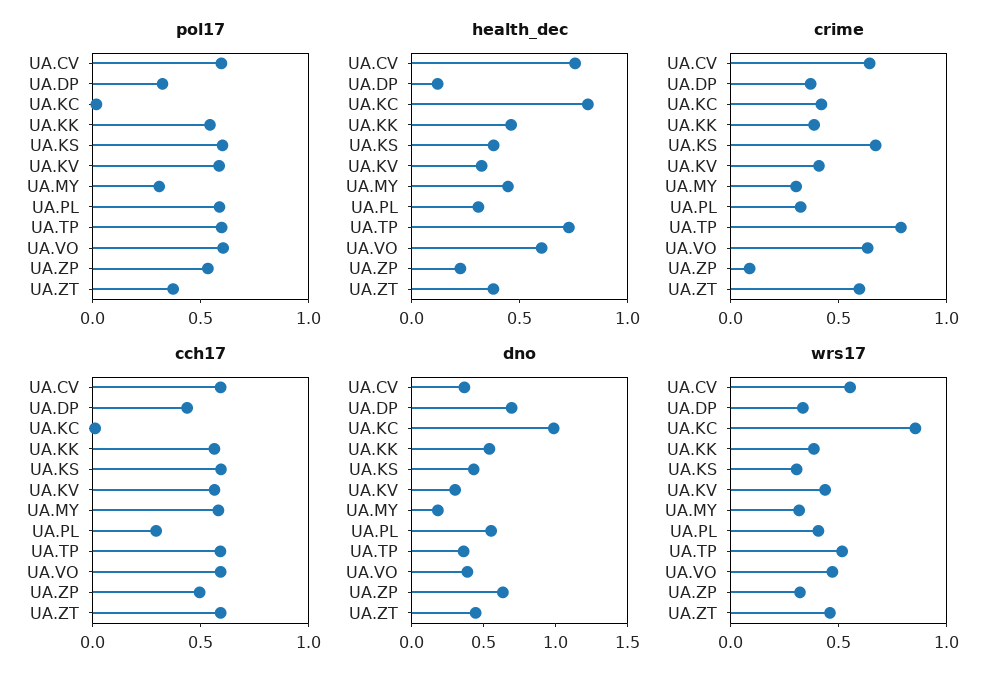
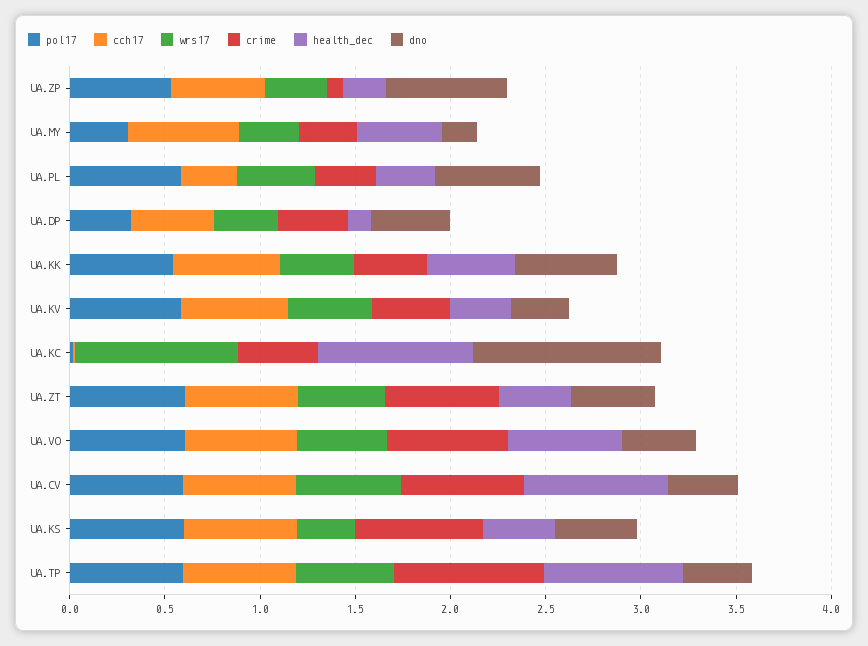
  {
    "pol17": {
      "UA.CV": 0.6,
      "UA.DP": 0.3,
      "UA.KC": 0,
      "UA.KK": 0.5,
      "UA.KS": 0.6,
      "UA.KV": 0.6,
      "UA.MY": 0.3,
      "UA.PL": 0.6,
      "UA.TP": 0.6,
      "UA.VO": 0.6,
      "UA.ZP": 0.5,
-     "UA.ZT": 0.4
+     "UA.ZT": 0.6
    },
    "health_dec": {
      "UA.CV": 0.8,
      "UA.DP": 0.1,
      "UA.KC": 0.8,
      "UA.KK": 0.5,
      "UA.KS": 0.4,
      "UA.KV": 0.3,
      "UA.MY": 0.4,
      "UA.PL": 0.3,
      "UA.TP": 0.7,
      "UA.VO": 0.6,
      "UA.ZP": 0.2,
      "UA.ZT": 0.4
    },
    "crime": {
      "UA.CV": 0.6,
      "UA.DP": 0.4,
      "UA.KC": 0.4,
      "UA.KK": 0.4,
      "UA.KS": 0.7,
      "UA.KV": 0.4,
      "UA.MY": 0.3,
      "UA.PL": 0.3,
      "UA.TP": 0.8,
      "UA.VO": 0.6,
      "UA.ZP": 0.1,
      "UA.ZT": 0.6
    },
    "cch17": {
      "UA.CV": 0.6,
      "UA.DP": 0.4,
      "UA.KC": 0,
      "UA.KK": 0.6,
      "UA.KS": 0.6,
      "UA.KV": 0.6,
      "UA.MY": 0.6,
      "UA.PL": 0.3,
      "UA.TP": 0.6,
      "UA.VO": 0.6,
      "UA.ZP": 0.5,
      "UA.ZT": 0.6
    },
    "dno": {
      "UA.CV": 0.4,
-     "UA.DP": 0.7,
+     "UA.DP": 0.4,
      "UA.KC": 1,
      "UA.KK": 0.5,
      "UA.KS": 0.4,
      "UA.KV": 0.3,
      "UA.MY": 0.2,
      "UA.PL": 0.6,
      "UA.TP": 0.4,
      "UA.VO": 0.4,
      "UA.ZP": 0.6,
      "UA.ZT": 0.4
    },
    "wrs17": {
      "UA.CV": 0.6,
      "UA.DP": 0.3,
      "UA.KC": 0.9,
      "UA.KK": 0.4,
      "UA.KS": 0.3,
      "UA.KV": 0.4,
      "UA.MY": 0.3,
      "UA.PL": 0.4,
      "UA.TP": 0.5,
      "UA.VO": 0.5,
      "UA.ZP": 0.3,
      "UA.ZT": 0.5
    }
  }

